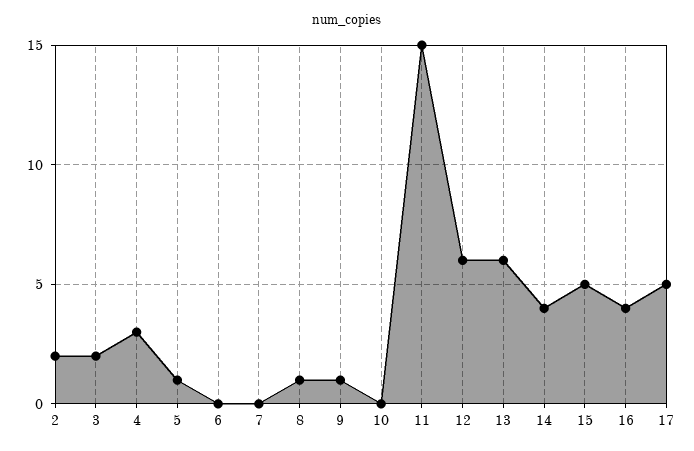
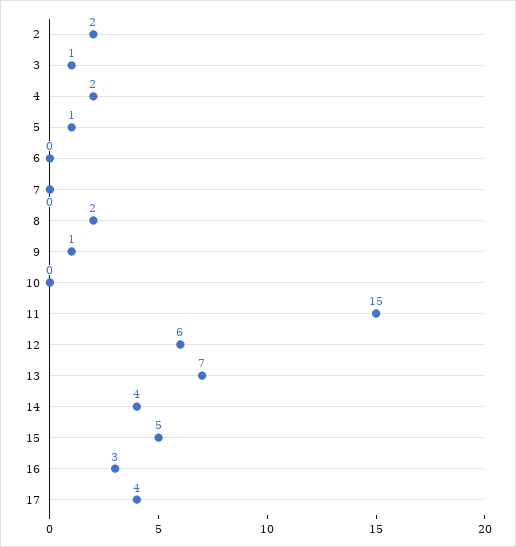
  {
    "2": 2,
-   "3": 2,
+   "3": 1,
-   "4": 3,
+   "4": 2,
    "5": 1,
    "6": 0,
    "7": 0,
-   "8": 1,
+   "8": 2,
    "9": 1,
    "10": 0,
    "11": 15,
    "12": 6,
-   "13": 6,
+   "13": 7,
    "14": 4,
    "15": 5,
-   "16": 4,
+   "16": 3,
-   "17": 5
+   "17": 4
  }

